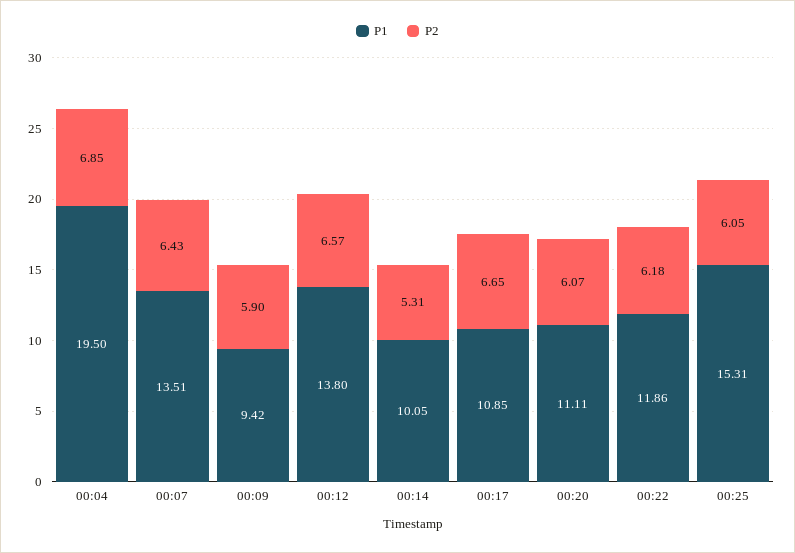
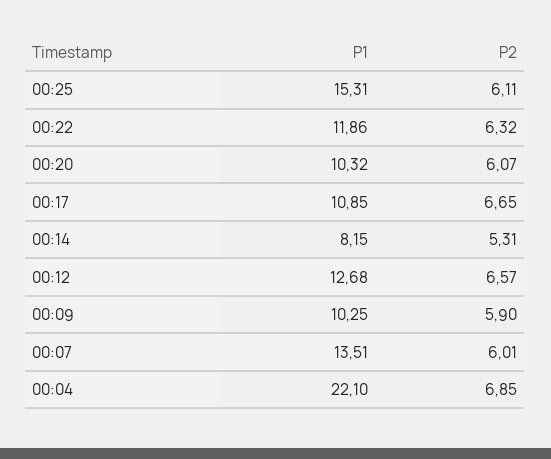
  {
    "P1": {
-     "00:04": 19.5,
+     "00:04": 22.1,
      "00:07": 13.51,
-     "00:09": 9.42,
+     "00:09": 10.25,
-     "00:12": 13.8,
+     "00:12": 12.68,
-     "00:14": 10.05,
+     "00:14": 8.15,
      "00:17": 10.85,
-     "00:20": 11.11,
+     "00:20": 10.32,
      "00:22": 11.86,
      "00:25": 15.31
    },
    "P2": {
      "00:04": 6.85,
-     "00:07": 6.43,
+     "00:07": 6.01,
      "00:09": 5.9,
      "00:12": 6.57,
      "00:14": 5.31,
      "00:17": 6.65,
      "00:20": 6.07,
-     "00:22": 6.18,
+     "00:22": 6.32,
-     "00:25": 6.05
+     "00:25": 6.11
    }
  }

